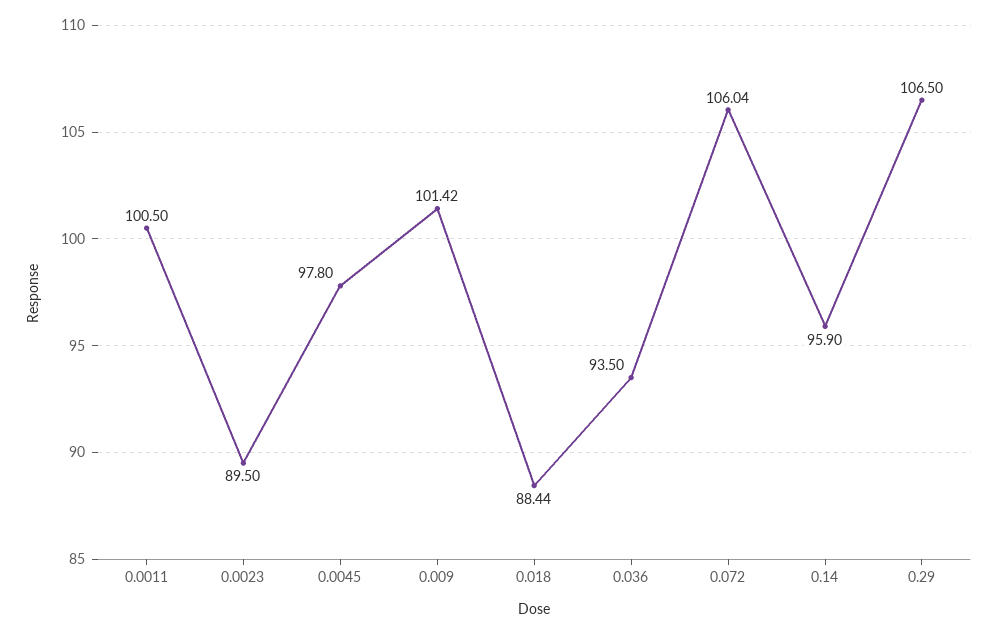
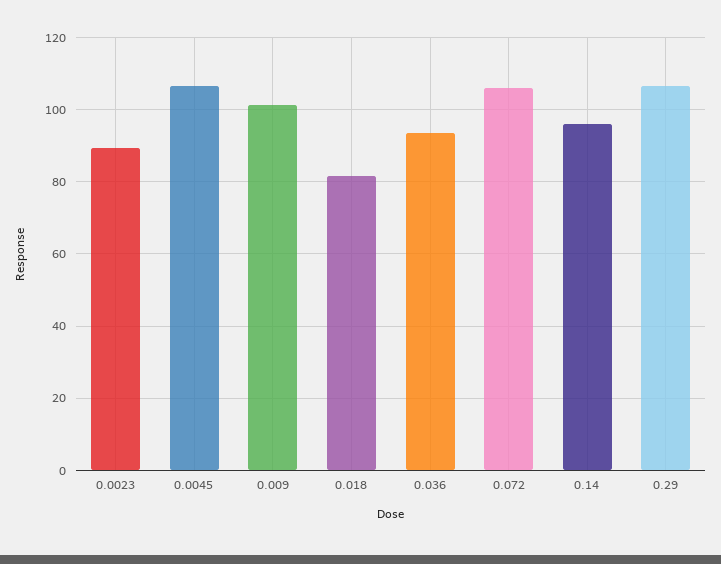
  {
-   "0.0011": 100.5,
    "0.0023": 89.5,
-   "0.0045": 97.8,
+   "0.0045": 106,
    "0.009": 101.42,
-   "0.018": 88.44,
+   "0.018": 82,
    "0.036": 93.5,
    "0.072": 106.04,
    "0.14": 95.9,
    "0.29": 106.5
  }

